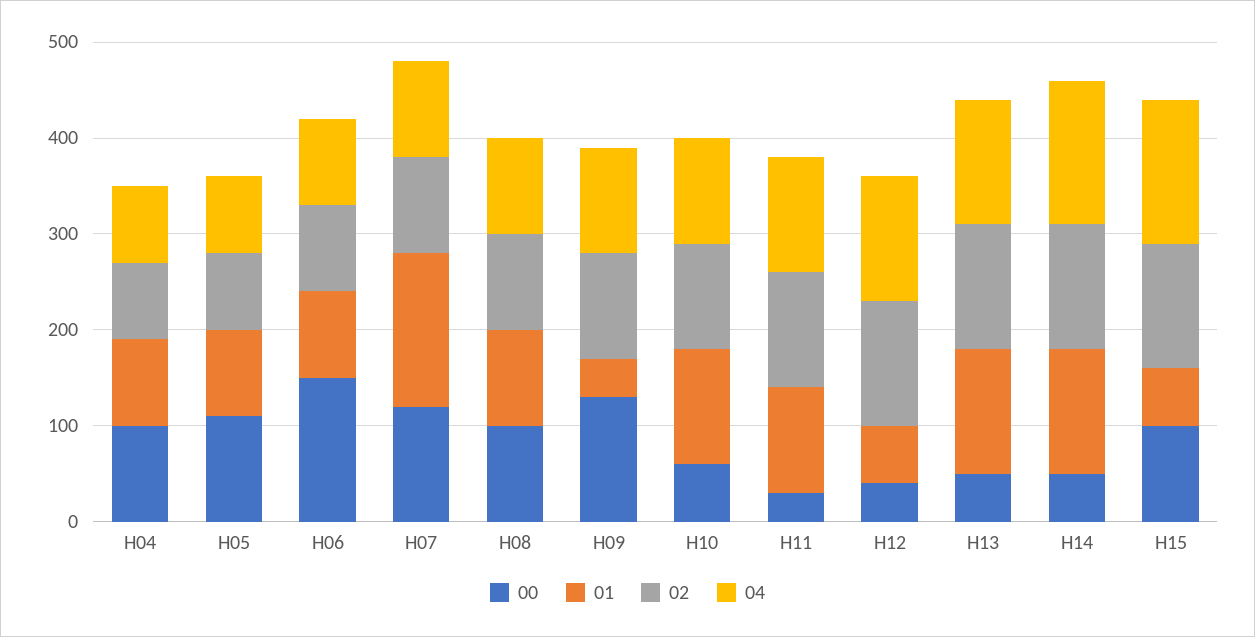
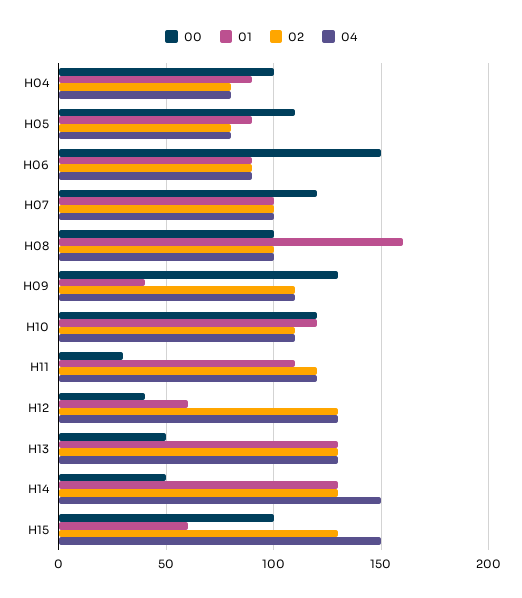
  {
    "00": {
      "H04": 100,
      "H05": 110,
      "H06": 150,
      "H07": 120,
      "H08": 100,
      "H09": 130,
-     "H10": 60,
+     "H10": 120,
      "H11": 30,
      "H12": 40,
      "H13": 50,
      "H14": 50,
      "H15": 100
    },
    "01": {
      "H04": 90,
      "H05": 90,
      "H06": 90,
-     "H07": 160,
+     "H07": 100,
-     "H08": 100,
+     "H08": 160,
      "H09": 40,
      "H10": 120,
      "H11": 110,
      "H12": 60,
      "H13": 130,
      "H14": 130,
      "H15": 60
    },
    "02": {
      "H04": 80,
      "H05": 80,
      "H06": 90,
      "H07": 100,
      "H08": 100,
      "H09": 110,
      "H10": 110,
      "H11": 120,
      "H12": 130,
      "H13": 130,
      "H14": 130,
      "H15": 130
    },
    "04": {
      "H04": 80,
      "H05": 80,
      "H06": 90,
      "H07": 100,
      "H08": 100,
      "H09": 110,
      "H10": 110,
      "H11": 120,
      "H12": 130,
      "H13": 130,
      "H14": 150,
      "H15": 150
    }
  }

